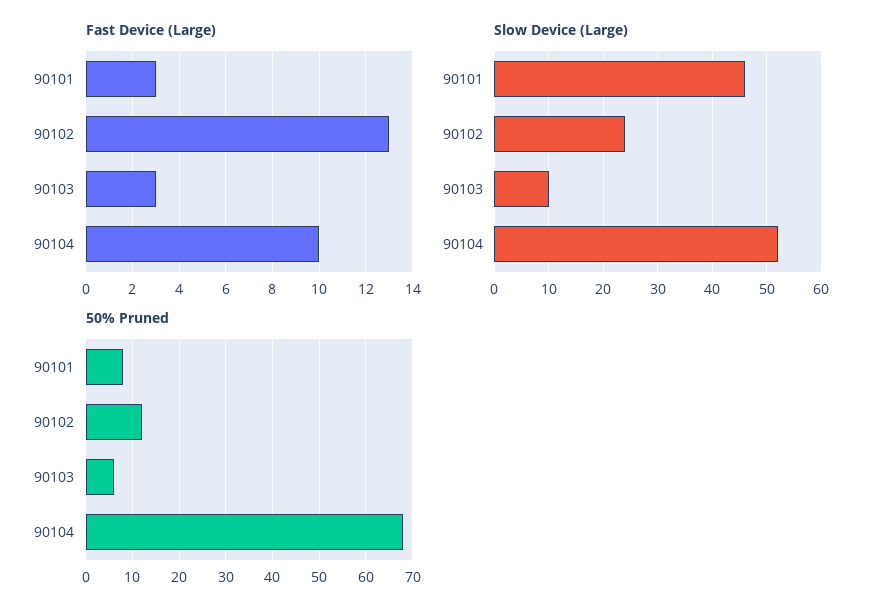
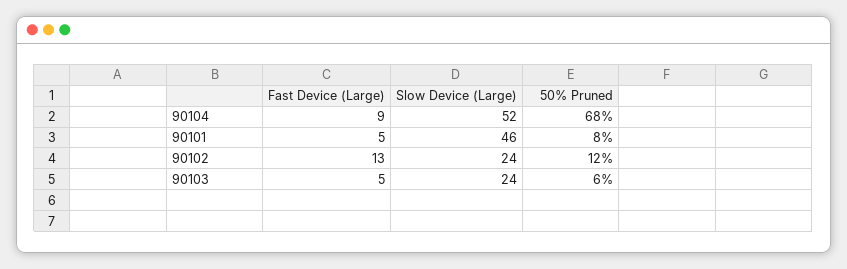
  {
    "Fast Device (Large)": {
-     "90101": 3,
+     "90101": 5,
      "90102": 13,
-     "90103": 3,
+     "90103": 5,
-     "90104": 10
+     "90104": 9
    },
    "Slow Device (Large)": {
      "90101": 46,
      "90102": 24,
-     "90103": 10,
+     "90103": 24,
      "90104": 52
    },
    "50% Pruned": {
      "90101": 8,
      "90102": 12,
      "90103": 6,
      "90104": 68
    }
  }

